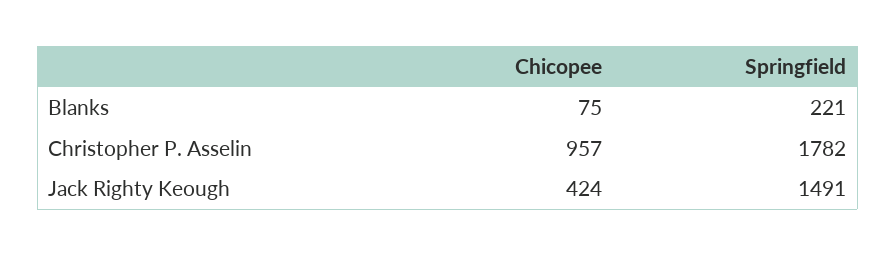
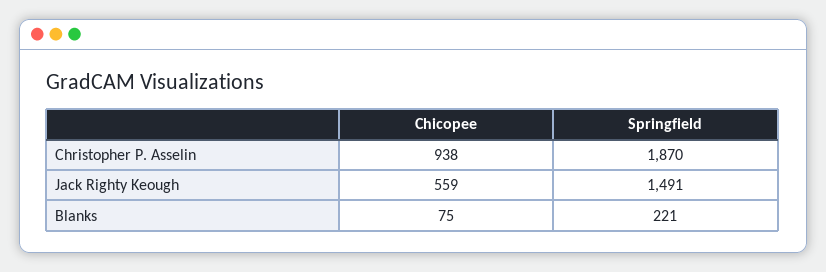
  {
    "Chicopee": {
      "Blanks": 75,
-     "Christopher P. Asselin": 957,
+     "Christopher P. Asselin": 938,
-     "Jack Righty Keough": 424
+     "Jack Righty Keough": 559
    },
    "Springfield": {
      "Blanks": 221,
-     "Christopher P. Asselin": 1782,
+     "Christopher P. Asselin": 1870,
      "Jack Righty Keough": 1491
    }
  }

